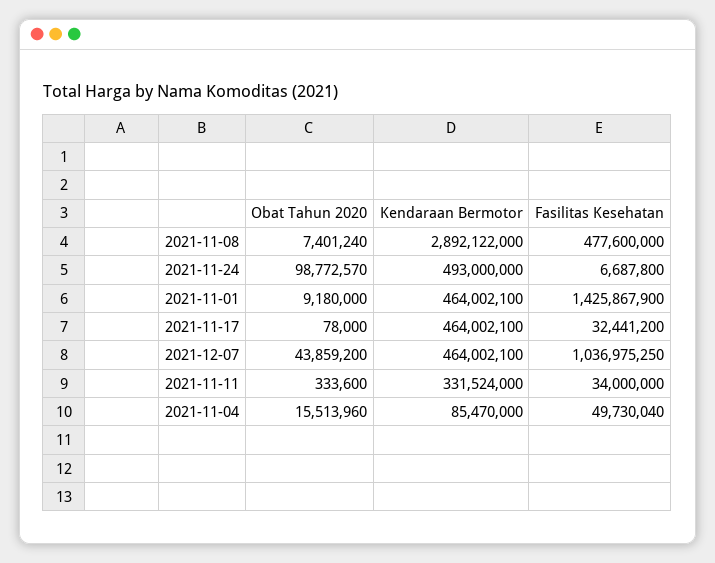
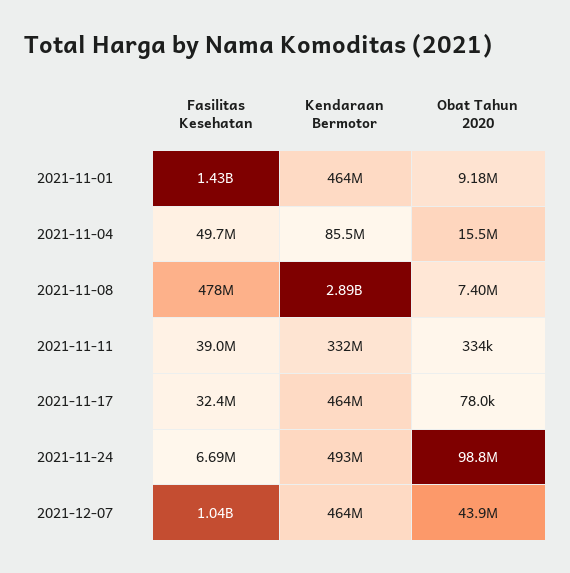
  {
    "Obat Tahun 2020": {
      "2021-11-08": 7401240,
      "2021-11-24": 98772570,
      "2021-11-01": 9180000,
      "2021-11-17": 78000,
      "2021-12-07": 43859200,
      "2021-11-11": 333600,
      "2021-11-04": 15513960
    },
    "Kendaraan Bermotor": {
      "2021-11-08": 2892122000,
      "2021-11-24": 493000000,
      "2021-11-01": 464002100,
      "2021-11-17": 464002100,
      "2021-12-07": 464002100,
      "2021-11-11": 331524000,
      "2021-11-04": 85470000
    },
    "Fasilitas Kesehatan": {
      "2021-11-08": 477600000,
      "2021-11-24": 6687800,
      "2021-11-01": 1425867900,
      "2021-11-17": 32441200,
      "2021-12-07": 1036975250,
-     "2021-11-11": 34000000,
+     "2021-11-11": 39000000,
      "2021-11-04": 49730040
    }
  }

